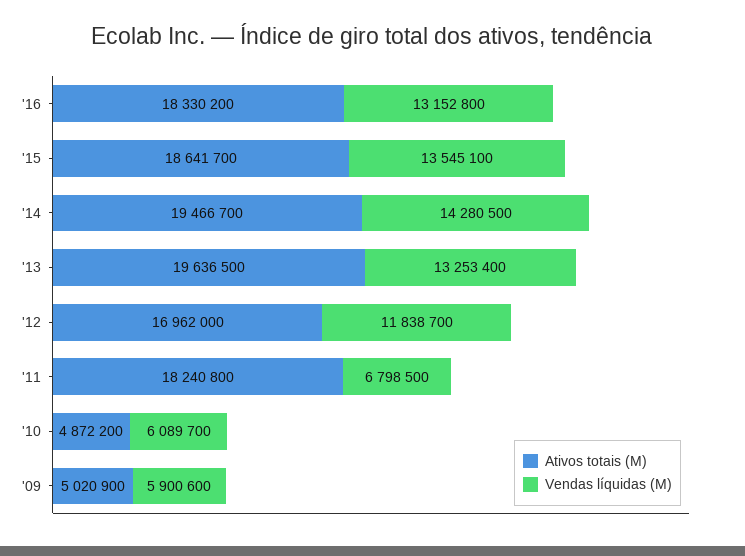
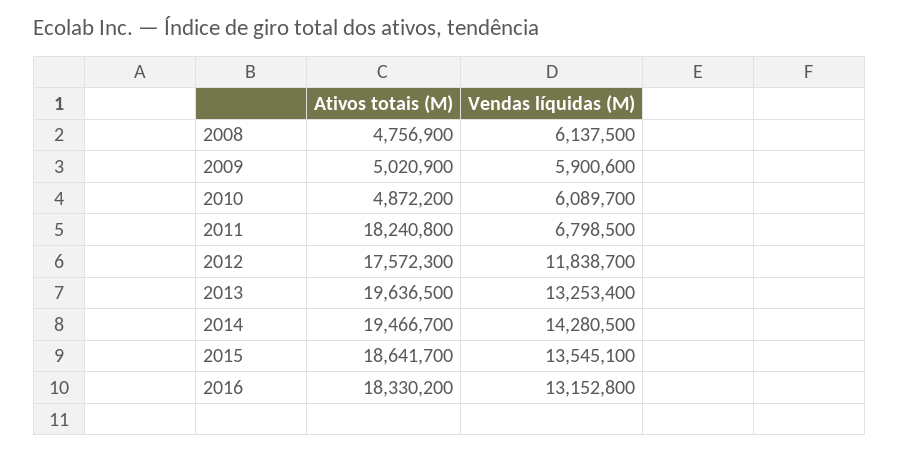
  {
    "Ativos totais (M)": {
      "'16": 18330200,
      "'15": 18641700,
      "'14": 19466700,
      "'13": 19636500,
-     "'12": 16962000,
+     "'12": 17572300,
      "'11": 18240800,
      "'10": 4872200,
-     "'09": 5020900
+     "'09": 5020900,
+     "2008": 4756900
    },
    "Vendas líquidas (M)": {
      "'16": 13152800,
      "'15": 13545100,
      "'14": 14280500,
      "'13": 13253400,
      "'12": 11838700,
      "'11": 6798500,
      "'10": 6089700,
-     "'09": 5900600
+     "'09": 5900600,
+     "2008": 6137500
    }
  }

